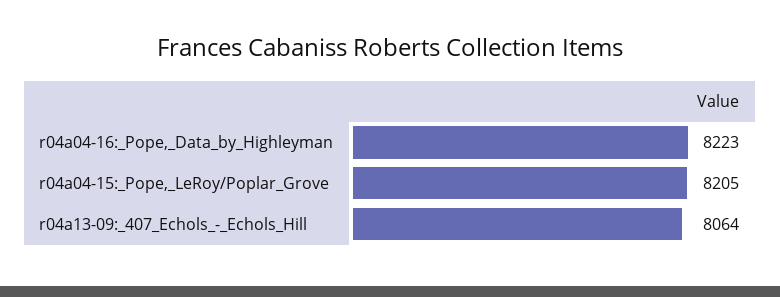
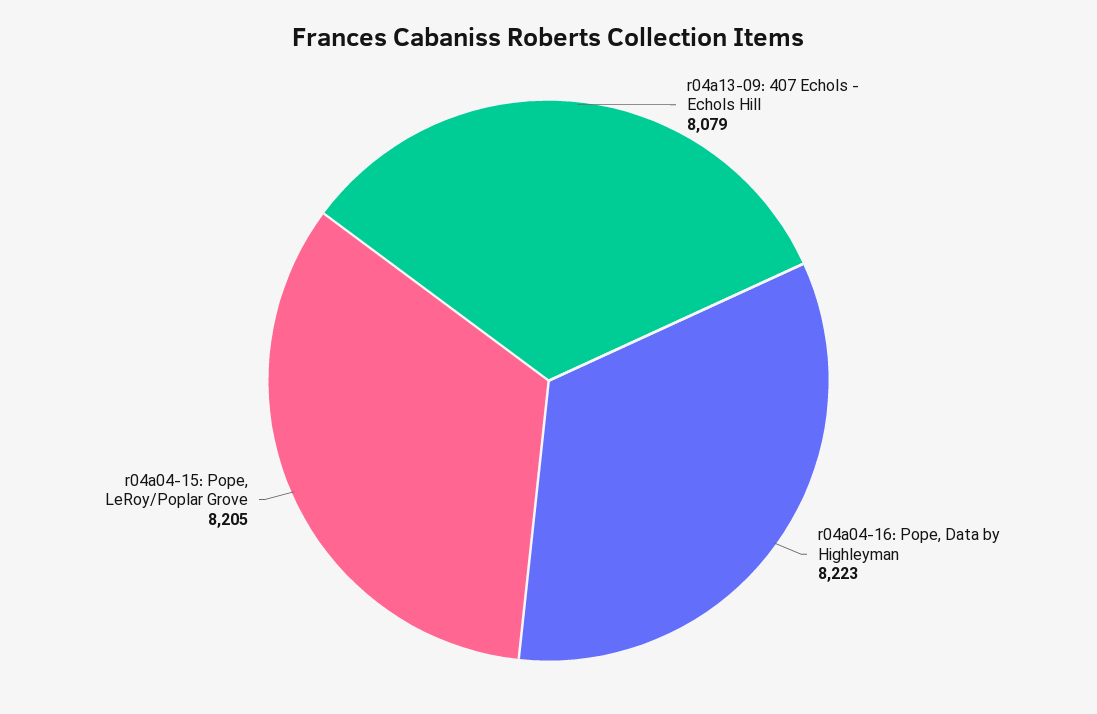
  {
    "r04a04-16:_Pope,_Data_by_Highleyman": 8223,
    "r04a04-15:_Pope,_LeRoy/Poplar_Grove": 8205,
-   "r04a13-09:_407_Echols_-_Echols_Hill": 8064
+   "r04a13-09:_407_Echols_-_Echols_Hill": 8079
  }

